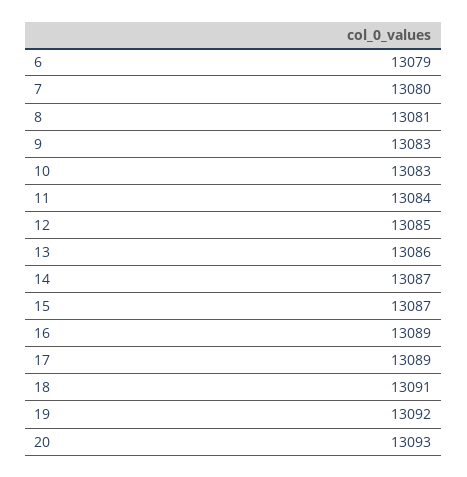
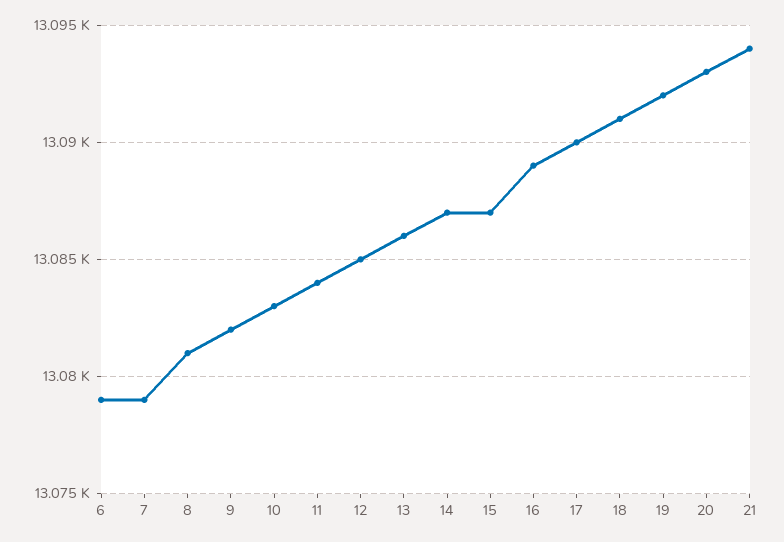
  {
    "6": 13079,
-   "7": 13080,
+   "7": 13079,
    "8": 13081,
-   "9": 13083,
+   "9": 13082,
    "10": 13083,
    "11": 13084,
    "12": 13085,
    "13": 13086,
    "14": 13087,
    "15": 13087,
    "16": 13089,
-   "17": 13089,
+   "17": 13090,
    "18": 13091,
    "19": 13092,
-   "20": 13093
+   "20": 13093,
+   "21": 13094
  }

